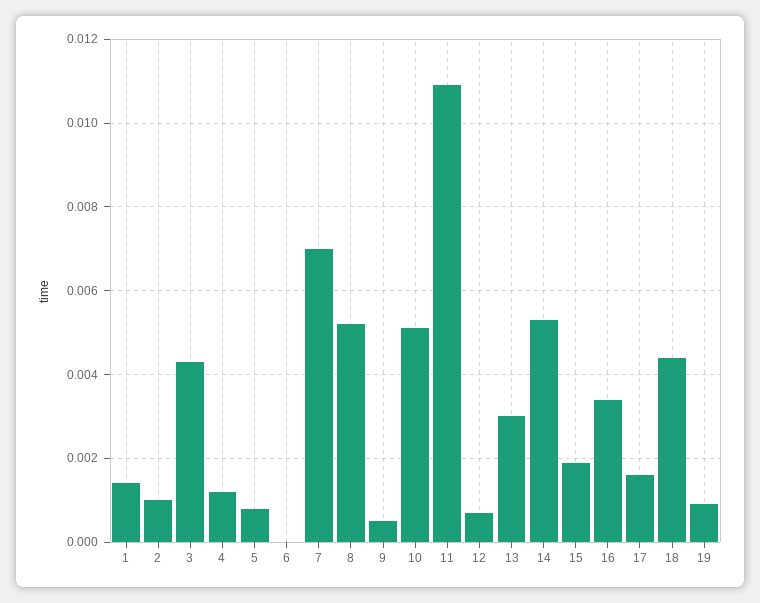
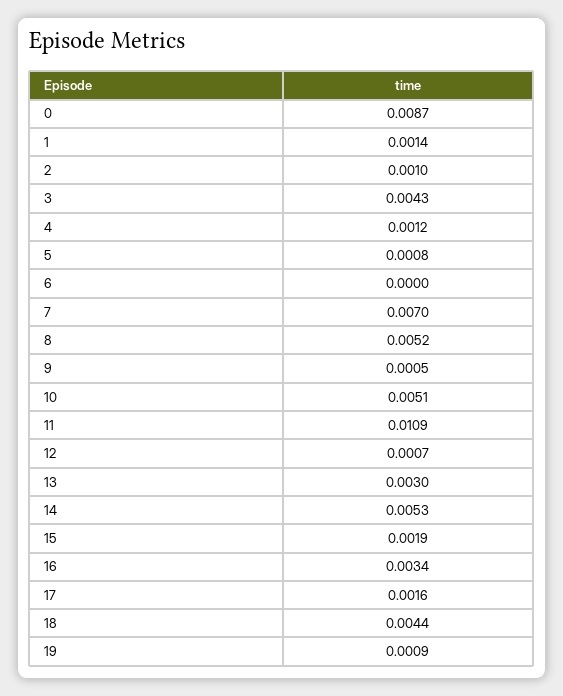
  {
    "1": 0.0014,
    "2": 0.001,
    "3": 0.0043,
    "4": 0.0012,
    "5": 0.0008,
    "6": 0,
    "7": 0.007,
    "8": 0.0052,
    "9": 0.0005,
    "10": 0.0051,
    "11": 0.0109,
    "12": 0.0007,
    "13": 0.003,
    "14": 0.0053,
    "15": 0.0019,
    "16": 0.0034,
    "17": 0.0016,
    "18": 0.0044,
-   "19": 0.0009
+   "19": 0.0009,
+   "0": 0.0087
  }

